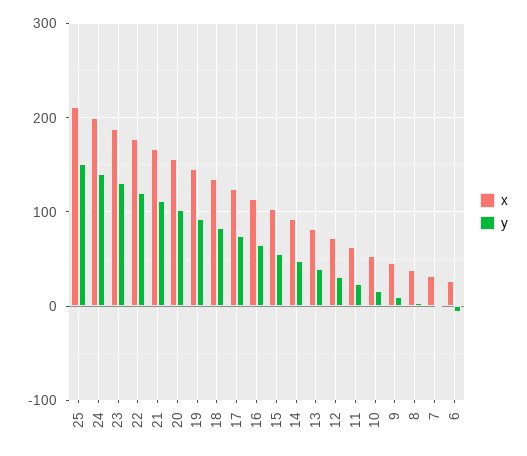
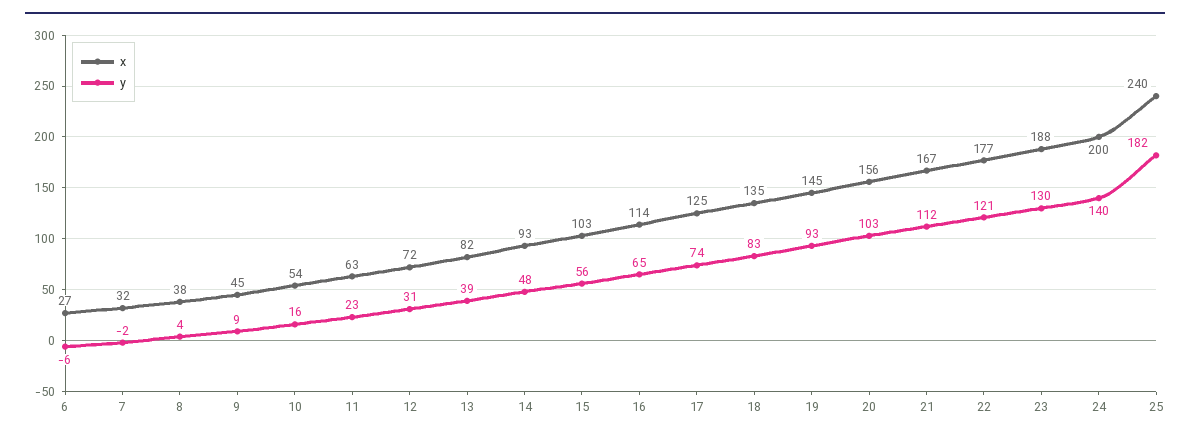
  {
    "x": {
-     "25": 210,
+     "25": 240,
      "24": 200,
      "23": 188,
      "22": 177,
      "21": 167,
      "20": 156,
      "19": 145,
      "18": 135,
      "17": 125,
      "16": 114,
      "15": 103,
      "14": 93,
      "13": 82,
      "12": 72,
      "11": 63,
      "10": 54,
      "9": 45,
      "8": 38,
      "7": 32,
      "6": 27
    },
    "y": {
-     "25": 150,
+     "25": 182,
      "24": 140,
      "23": 130,
      "22": 121,
      "21": 112,
      "20": 103,
      "19": 93,
      "18": 83,
      "17": 74,
      "16": 65,
      "15": 56,
      "14": 48,
      "13": 39,
      "12": 31,
      "11": 23,
      "10": 16,
      "9": 9,
      "8": 4,
      "7": -2,
      "6": -6
    }
  }

